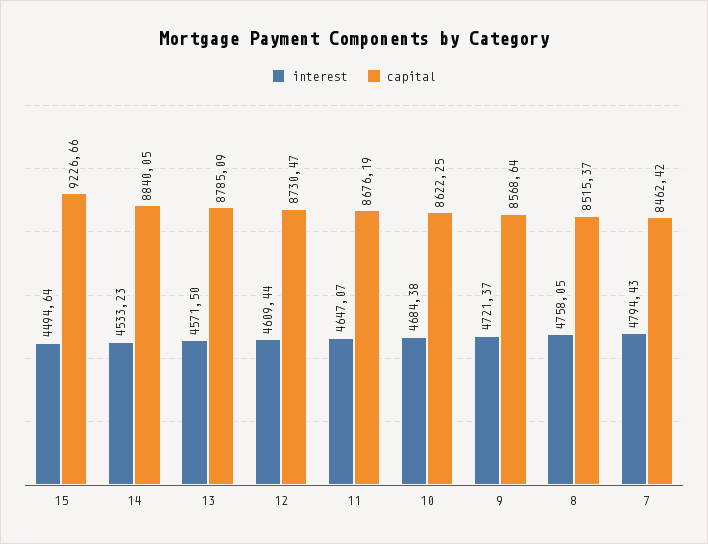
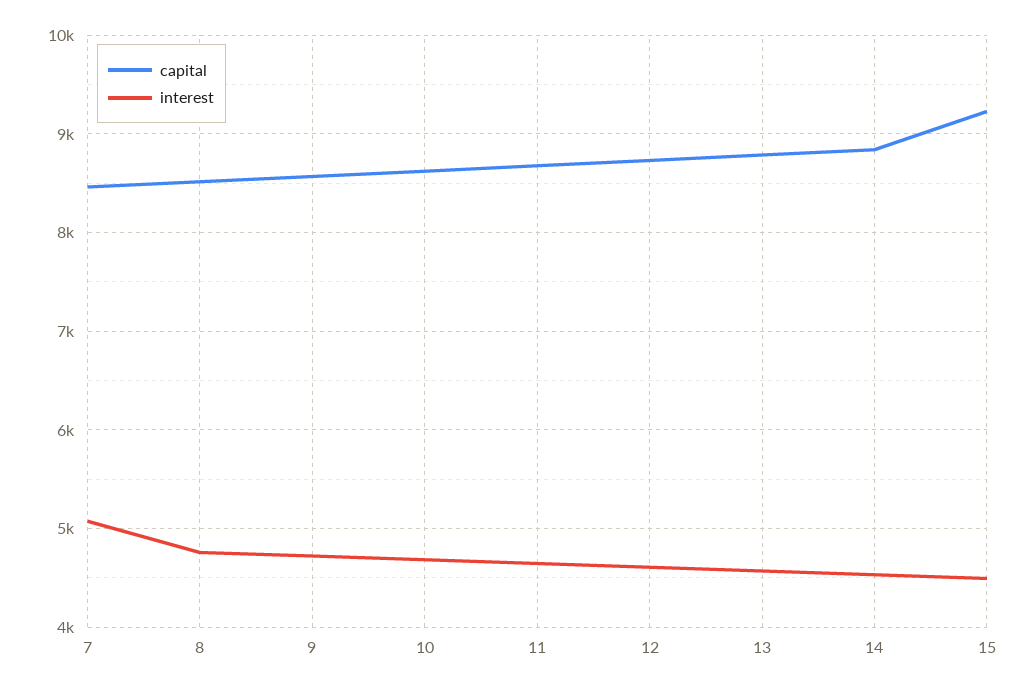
  {
    "interest": {
      "15": 4494.64,
      "14": 4533.23,
      "13": 4571.5,
      "12": 4609.44,
      "11": 4647.07,
      "10": 4684.38,
      "9": 4721.37,
      "8": 4758.05,
-     "7": 4794.43
+     "7": 5100
    },
    "capital": {
      "15": 9226.66,
      "14": 8840.05,
      "13": 8785.09,
      "12": 8730.47,
      "11": 8676.19,
      "10": 8622.25,
      "9": 8568.64,
      "8": 8515.37,
      "7": 8462.42
    }
  }

